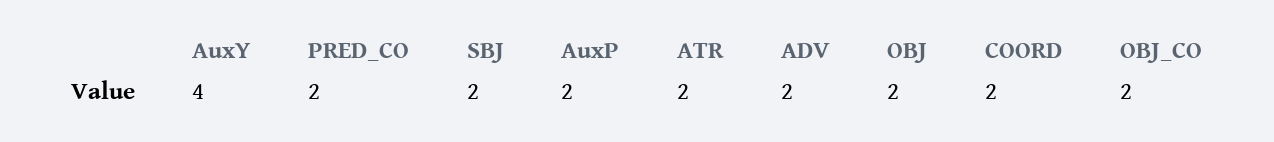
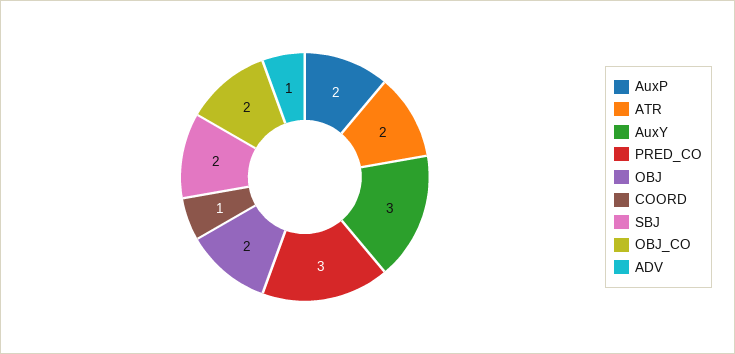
  {
-   "AuxY": 4,
+   "AuxY": 3,
-   "PRED_CO": 2,
+   "PRED_CO": 3,
    "SBJ": 2,
    "AuxP": 2,
    "ATR": 2,
-   "ADV": 2,
+   "ADV": 1,
    "OBJ": 2,
-   "COORD": 2,
+   "COORD": 1,
    "OBJ_CO": 2
  }

